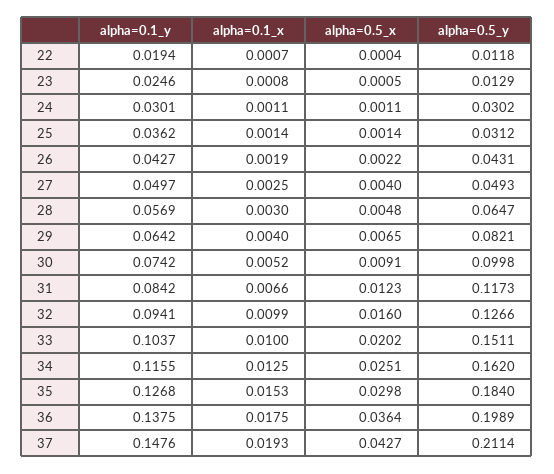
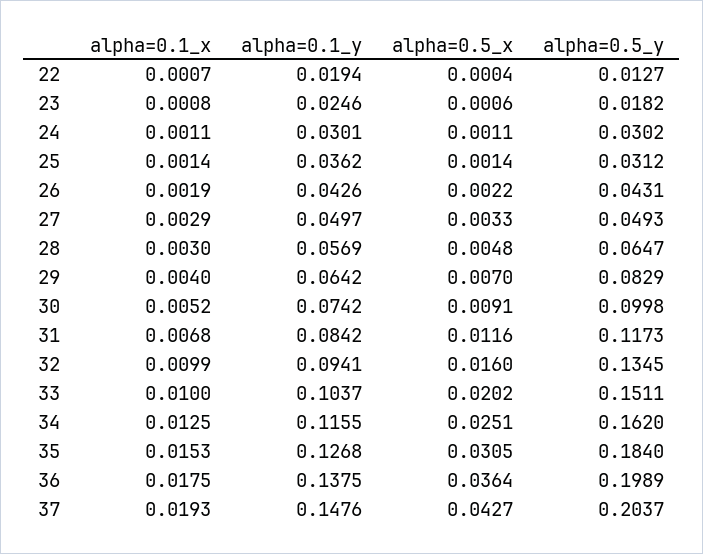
  {
    "alpha=0.1_y": {
      "22": 0.0194,
      "23": 0.0246,
      "24": 0.0301,
      "25": 0.0362,
-     "26": 0.0427,
+     "26": 0.0426,
      "27": 0.0497,
      "28": 0.0569,
      "29": 0.0642,
      "30": 0.0742,
      "31": 0.0842,
      "32": 0.0941,
      "33": 0.1037,
      "34": 0.1155,
      "35": 0.1268,
      "36": 0.1375,
      "37": 0.1476
    },
    "alpha=0.1_x": {
      "22": 0.0007,
      "23": 0.0008,
      "24": 0.0011,
      "25": 0.0014,
      "26": 0.0019,
-     "27": 0.0025,
+     "27": 0.0029,
      "28": 0.003,
      "29": 0.004,
      "30": 0.0052,
-     "31": 0.0066,
+     "31": 0.0068,
      "32": 0.0099,
      "33": 0.01,
      "34": 0.0125,
      "35": 0.0153,
      "36": 0.0175,
      "37": 0.0193
    },
    "alpha=0.5_x": {
      "22": 0.0004,
-     "23": 0.0005,
+     "23": 0.0006,
      "24": 0.0011,
      "25": 0.0014,
      "26": 0.0022,
-     "27": 0.004,
+     "27": 0.0033,
      "28": 0.0048,
-     "29": 0.0065,
+     "29": 0.007,
      "30": 0.0091,
-     "31": 0.0123,
+     "31": 0.0116,
      "32": 0.016,
      "33": 0.0202,
      "34": 0.0251,
-     "35": 0.0298,
+     "35": 0.0305,
      "36": 0.0364,
      "37": 0.0427
    },
    "alpha=0.5_y": {
-     "22": 0.0118,
+     "22": 0.0127,
-     "23": 0.0129,
+     "23": 0.0182,
      "24": 0.0302,
      "25": 0.0312,
      "26": 0.0431,
      "27": 0.0493,
      "28": 0.0647,
-     "29": 0.0821,
+     "29": 0.0829,
      "30": 0.0998,
      "31": 0.1173,
-     "32": 0.1266,
+     "32": 0.1345,
      "33": 0.1511,
      "34": 0.162,
      "35": 0.184,
      "36": 0.1989,
-     "37": 0.2114
+     "37": 0.2037
    }
  }

